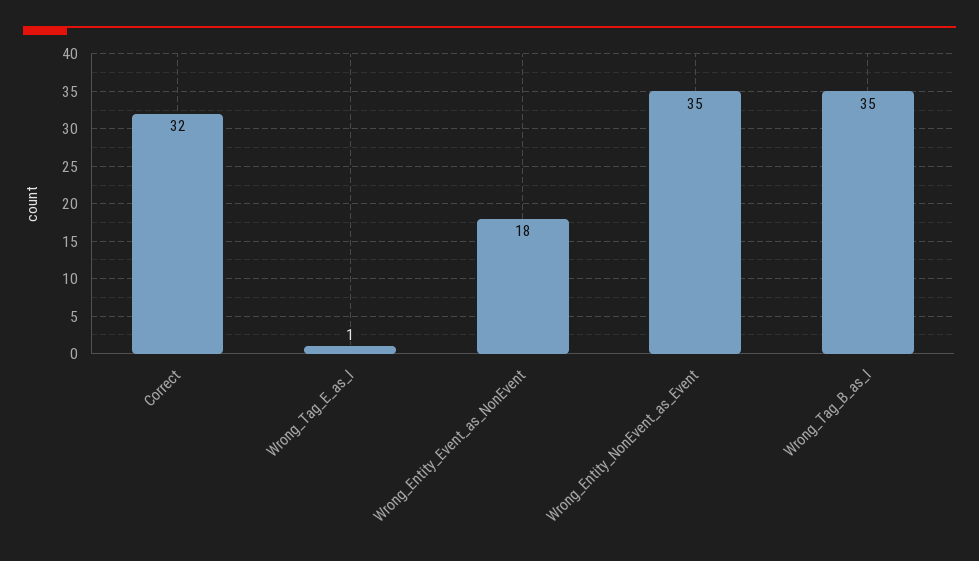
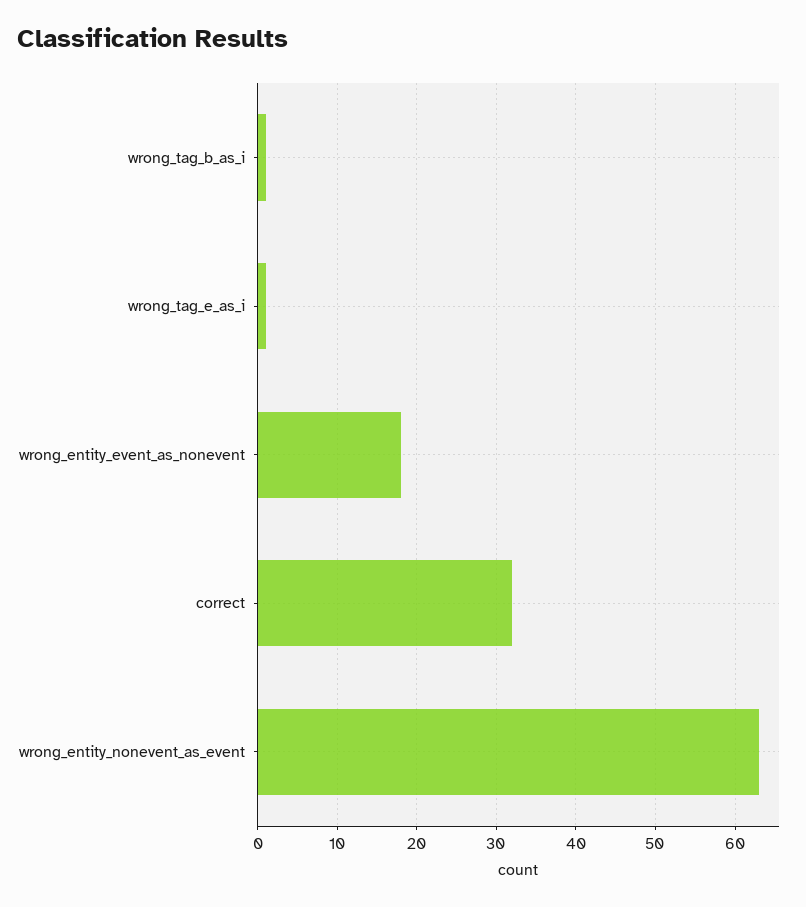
  {
    "Correct": 32,
    "Wrong_Tag_E_as_I": 1,
    "Wrong_Entity_Event_as_NonEvent": 18,
-   "Wrong_Entity_NonEvent_as_Event": 35,
+   "Wrong_Entity_NonEvent_as_Event": 63,
-   "Wrong_Tag_B_as_I": 35
+   "Wrong_Tag_B_as_I": 1
  }

